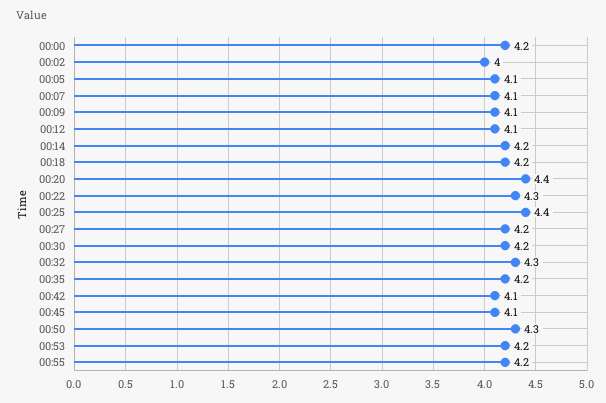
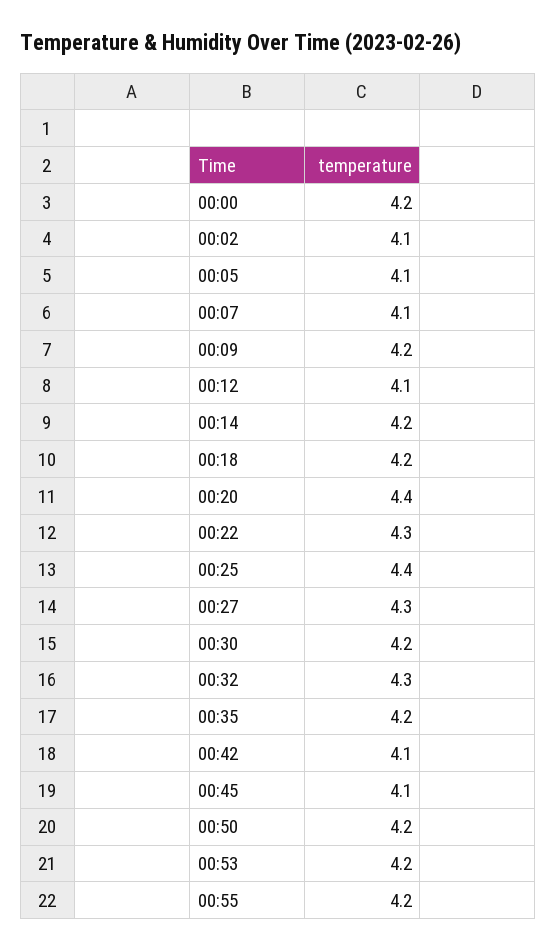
  {
    "00:00": 4.2,
-   "00:02": 4,
+   "00:02": 4.1,
    "00:05": 4.1,
    "00:07": 4.1,
-   "00:09": 4.1,
+   "00:09": 4.2,
    "00:12": 4.1,
    "00:14": 4.2,
    "00:18": 4.2,
    "00:20": 4.4,
    "00:22": 4.3,
    "00:25": 4.4,
-   "00:27": 4.2,
+   "00:27": 4.3,
    "00:30": 4.2,
    "00:32": 4.3,
    "00:35": 4.2,
    "00:42": 4.1,
    "00:45": 4.1,
-   "00:50": 4.3,
+   "00:50": 4.2,
    "00:53": 4.2,
    "00:55": 4.2
  }

